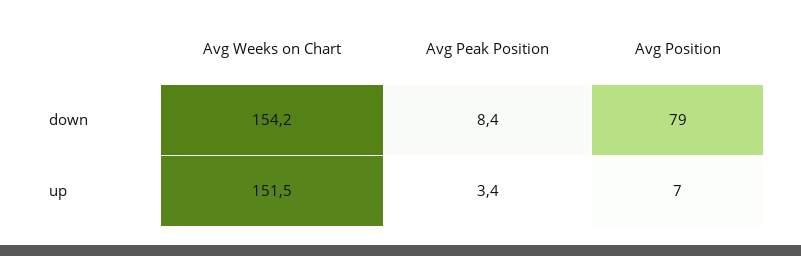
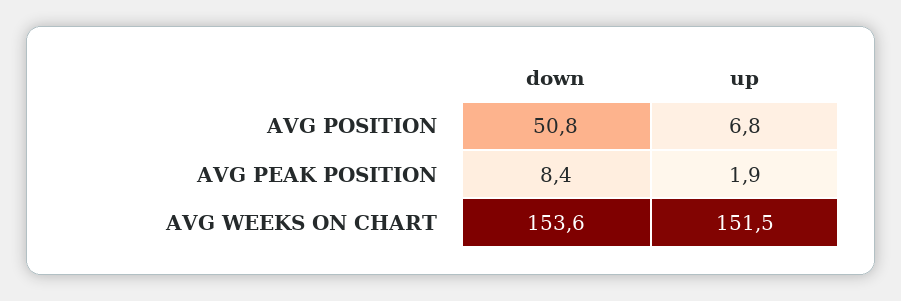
  {
    "Avg Weeks on Chart": {
-     "down": 154.2,
+     "down": 153.6,
      "up": 151.5
    },
    "Avg Peak Position": {
      "down": 8.4,
-     "up": 3.4
+     "up": 1.9
    },
    "Avg Position": {
-     "down": 79,
+     "down": 50.8,
      "up": 6.8
    }
  }

